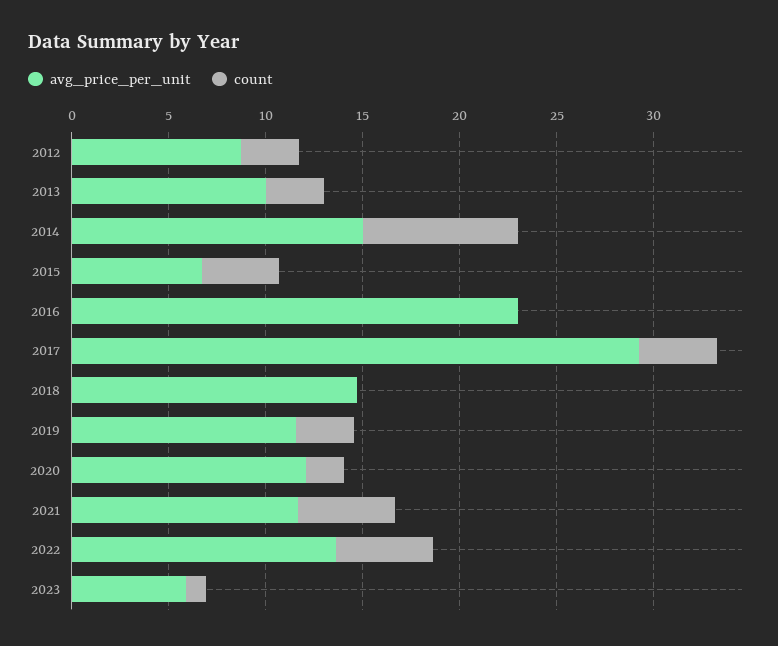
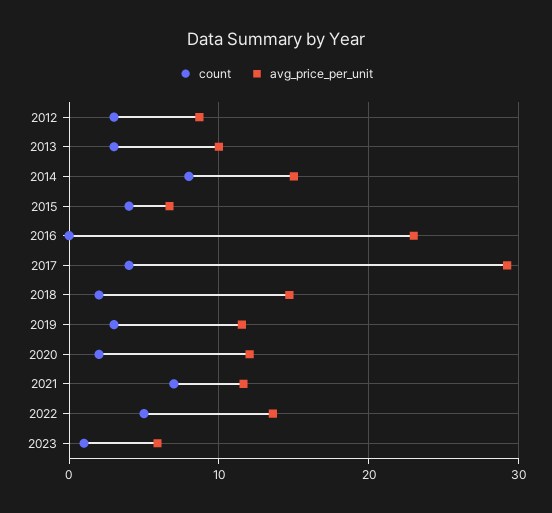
  {
    "avg_price_per_unit": {
      "2012": 9,
      "2013": 10,
      "2014": 15,
      "2015": 7,
      "2016": 23,
      "2017": 29,
      "2018": 15,
      "2019": 12,
      "2020": 12,
      "2021": 12,
      "2022": 14,
      "2023": 6
    },
    "count": {
      "2012": 3,
      "2013": 3,
      "2014": 8,
      "2015": 4,
      "2016": 0,
      "2017": 4,
-     "2018": 0,
+     "2018": 2,
      "2019": 3,
      "2020": 2,
-     "2021": 5,
+     "2021": 7,
      "2022": 5,
      "2023": 1
    }
  }

